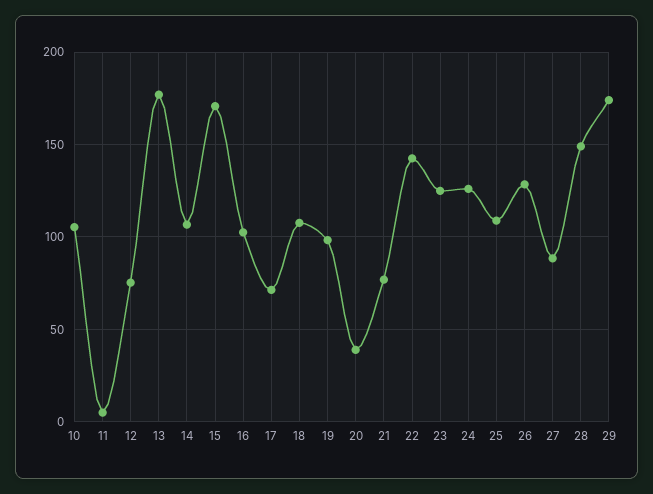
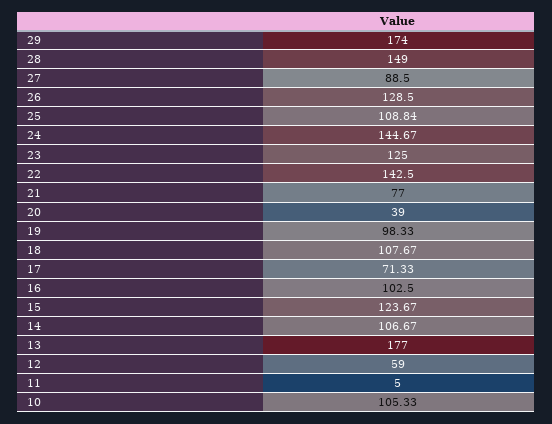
  {
    "10": 105.33,
    "11": 5,
-   "12": 75,
+   "12": 59,
    "13": 177,
    "14": 106.67,
-   "15": 170,
+   "15": 123.67,
    "16": 102.5,
    "17": 71.33,
    "18": 107.67,
    "19": 98.33,
    "20": 39,
    "21": 77,
    "22": 142.5,
    "23": 125,
-   "24": 125,
+   "24": 144.67,
    "25": 108.84,
    "26": 128.5,
    "27": 88.5,
    "28": 149,
    "29": 174
  }

